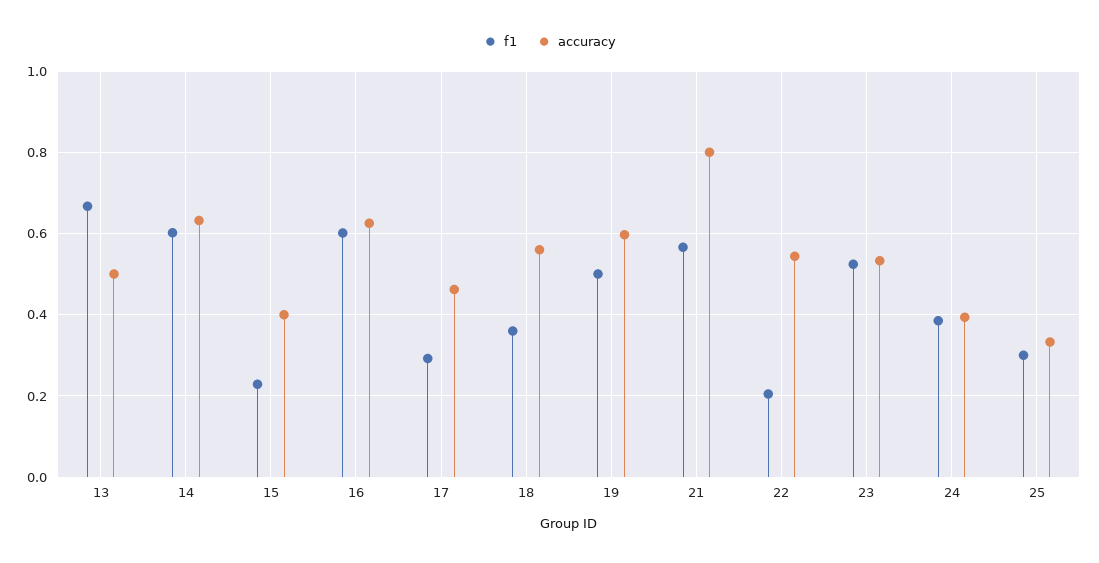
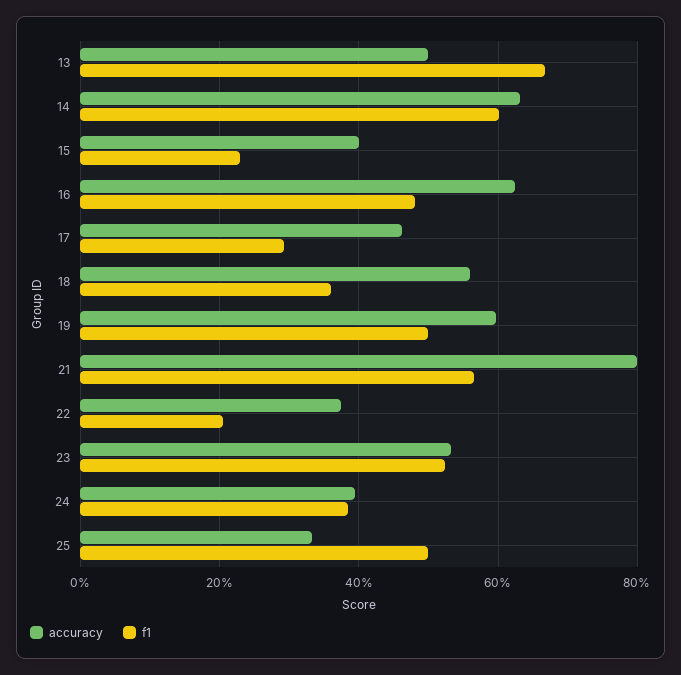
  {
    "f1": {
      "13": 0.66,
      "14": 0.6,
      "15": 0.22,
-     "16": 0.6,
+     "16": 0.48,
      "17": 0.3,
      "18": 0.36,
      "19": 0.5,
      "21": 0.56,
      "22": 0.2,
      "23": 0.52,
      "24": 0.38,
-     "25": 0.3
+     "25": 0.5
    },
    "accuracy": {
      "13": 0.5,
      "14": 0.64,
      "15": 0.4,
      "16": 0.62,
      "17": 0.46,
      "18": 0.56,
      "19": 0.6,
      "21": 0.8,
-     "22": 0.54,
+     "22": 0.38,
      "23": 0.54,
      "24": 0.4,
      "25": 0.34
    }
  }

